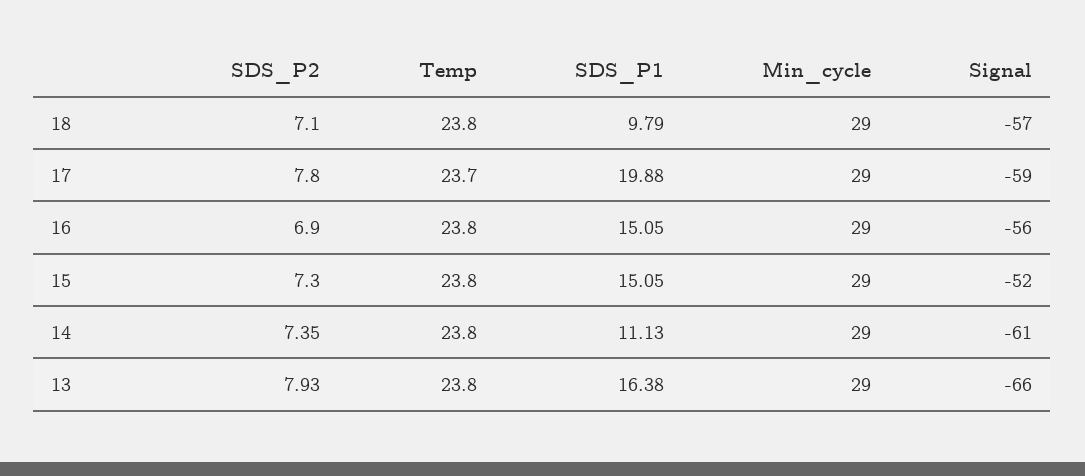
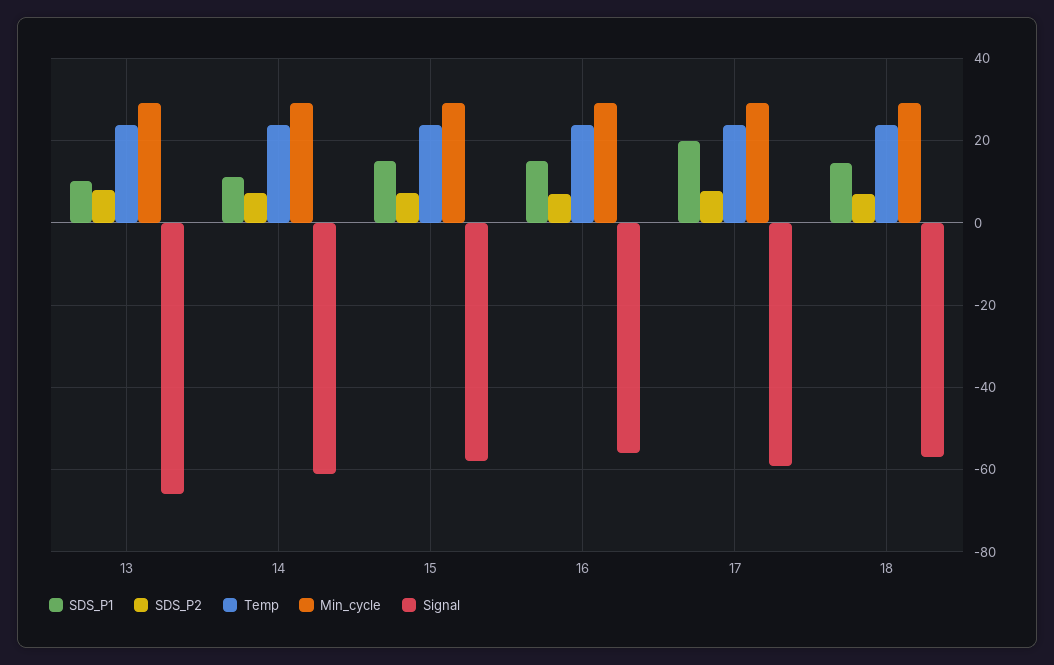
  {
    "SDS_P2": {
      "18": 7.1,
      "17": 7.8,
      "16": 6.9,
      "15": 7.3,
      "14": 7.35,
      "13": 7.93
    },
    "Temp": {
      "18": 23.8,
      "17": 23.7,
      "16": 23.8,
      "15": 23.8,
      "14": 23.8,
      "13": 23.8
    },
    "SDS_P1": {
-     "18": 9.79,
+     "18": 14,
      "17": 19.88,
      "16": 15.05,
      "15": 15.05,
      "14": 11.13,
-     "13": 16.38
+     "13": 10
    },
    "Min_cycle": {
      "18": 29,
      "17": 29,
      "16": 29,
      "15": 29,
      "14": 29,
      "13": 29
    },
    "Signal": {
      "18": -57,
      "17": -59,
      "16": -56,
-     "15": -52,
+     "15": -58,
      "14": -61,
      "13": -66
    }
  }

